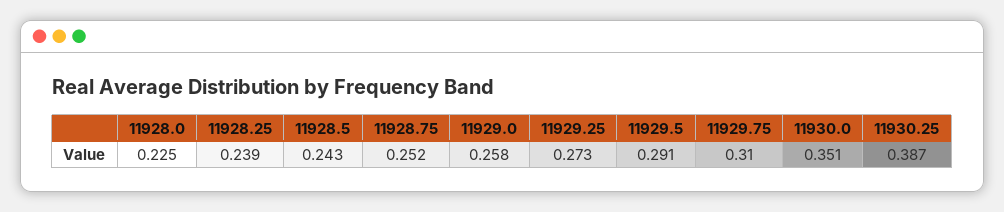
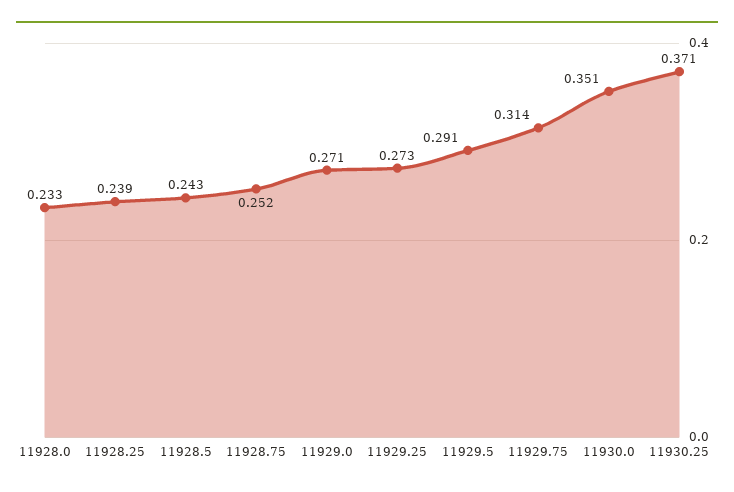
  {
-   "11928.0": 0.225,
+   "11928.0": 0.233,
    "11928.25": 0.239,
    "11928.5": 0.243,
    "11928.75": 0.252,
-   "11929.0": 0.258,
+   "11929.0": 0.271,
    "11929.25": 0.273,
    "11929.5": 0.291,
-   "11929.75": 0.31,
+   "11929.75": 0.314,
    "11930.0": 0.351,
-   "11930.25": 0.387
+   "11930.25": 0.371
  }

